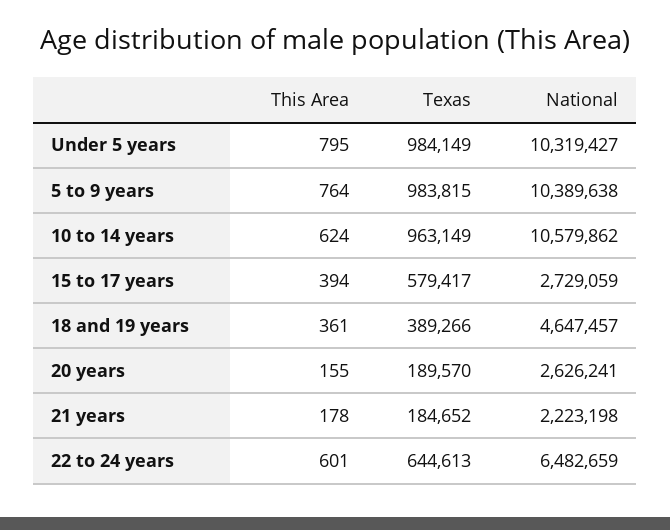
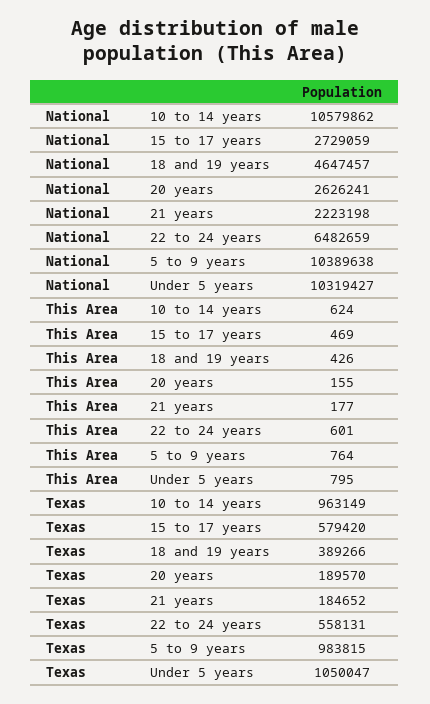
  {
    "This Area": {
      "Under 5 years": 795,
      "5 to 9 years": 764,
      "10 to 14 years": 624,
-     "15 to 17 years": 394,
+     "15 to 17 years": 469,
-     "18 and 19 years": 361,
+     "18 and 19 years": 426,
      "20 years": 155,
-     "21 years": 178,
+     "21 years": 177,
      "22 to 24 years": 601
    },
    "Texas": {
-     "Under 5 years": 984149,
+     "Under 5 years": 1050047,
      "5 to 9 years": 983815,
      "10 to 14 years": 963149,
-     "15 to 17 years": 579417,
+     "15 to 17 years": 579420,
      "18 and 19 years": 389266,
      "20 years": 189570,
      "21 years": 184652,
-     "22 to 24 years": 644613
+     "22 to 24 years": 558131
    },
    "National": {
      "Under 5 years": 10319427,
      "5 to 9 years": 10389638,
      "10 to 14 years": 10579862,
      "15 to 17 years": 2729059,
      "18 and 19 years": 4647457,
      "20 years": 2626241,
      "21 years": 2223198,
      "22 to 24 years": 6482659
    }
  }

